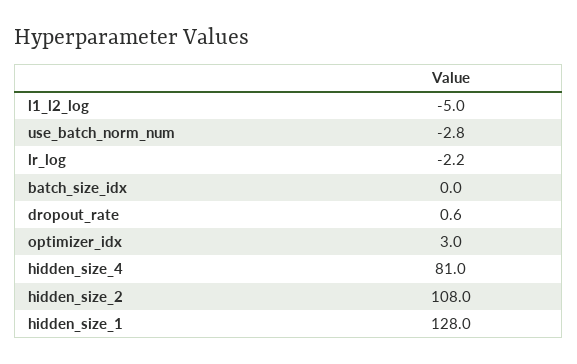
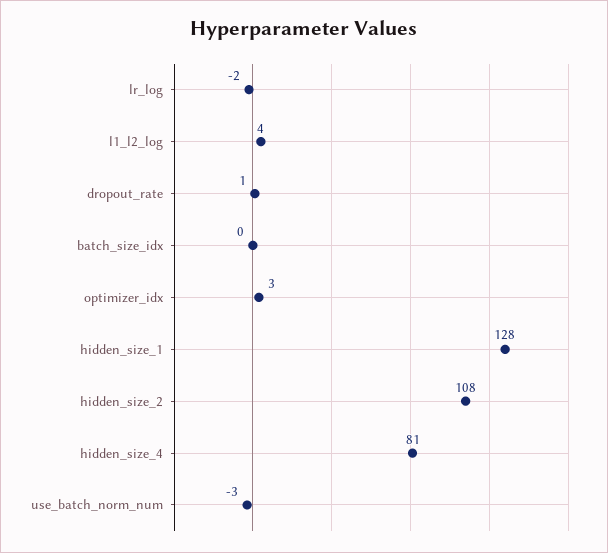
  {
-   "l1_l2_log": -5,
+   "l1_l2_log": 4,
    "use_batch_norm_num": -2.8,
    "lr_log": -2.2,
    "batch_size_idx": 0,
    "dropout_rate": 0.6,
    "optimizer_idx": 3,
    "hidden_size_4": 81,
    "hidden_size_2": 108,
    "hidden_size_1": 128
  }

